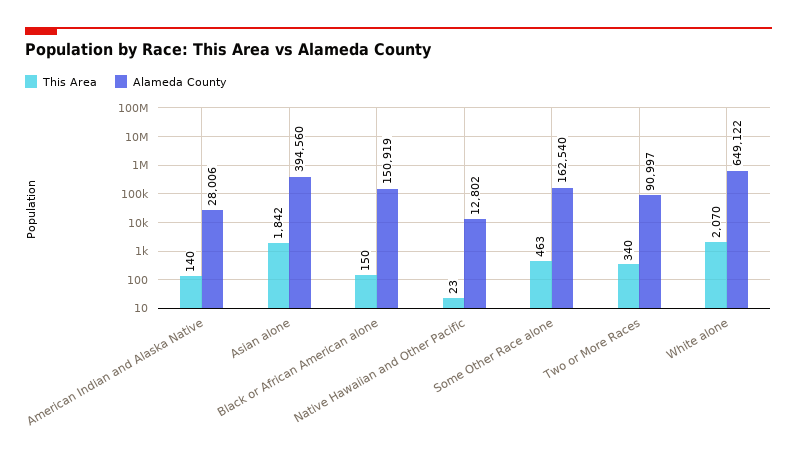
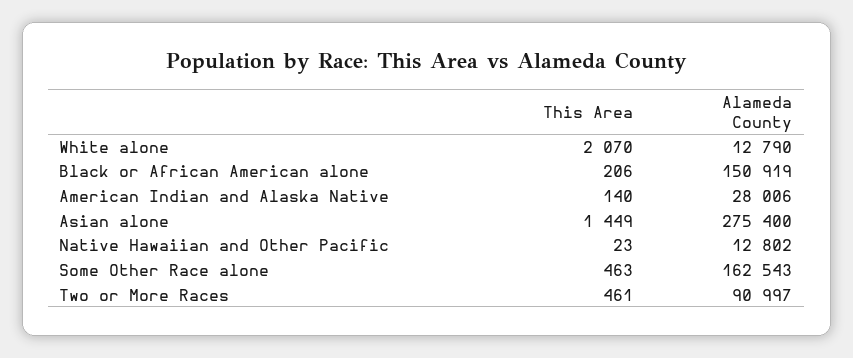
  {
    "This Area": {
      "American Indian and Alaska Native": 140,
-     "Asian alone": 1842,
+     "Asian alone": 1449,
-     "Black or African American alone": 150,
+     "Black or African American alone": 206,
      "Native Hawaiian and Other Pacific": 23,
      "Some Other Race alone": 463,
-     "Two or More Races": 340,
+     "Two or More Races": 461,
      "White alone": 2070
    },
    "Alameda County": {
      "American Indian and Alaska Native": 28006,
-     "Asian alone": 394560,
+     "Asian alone": 275400,
      "Black or African American alone": 150919,
      "Native Hawaiian and Other Pacific": 12802,
-     "Some Other Race alone": 162540,
+     "Some Other Race alone": 162543,
      "Two or More Races": 90997,
-     "White alone": 649122
+     "White alone": 12790
    }
  }

